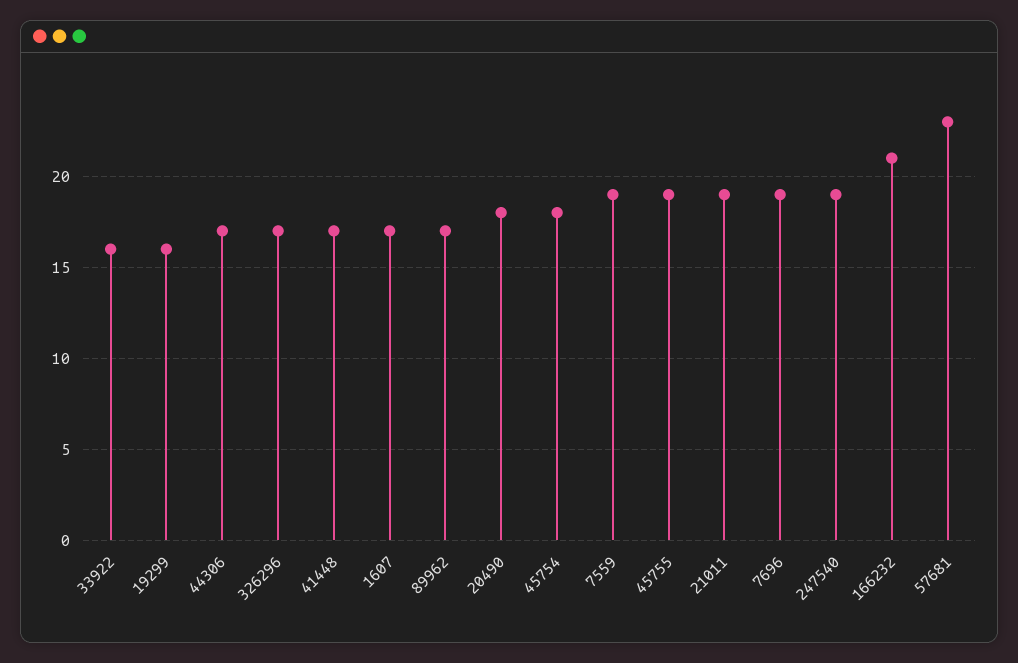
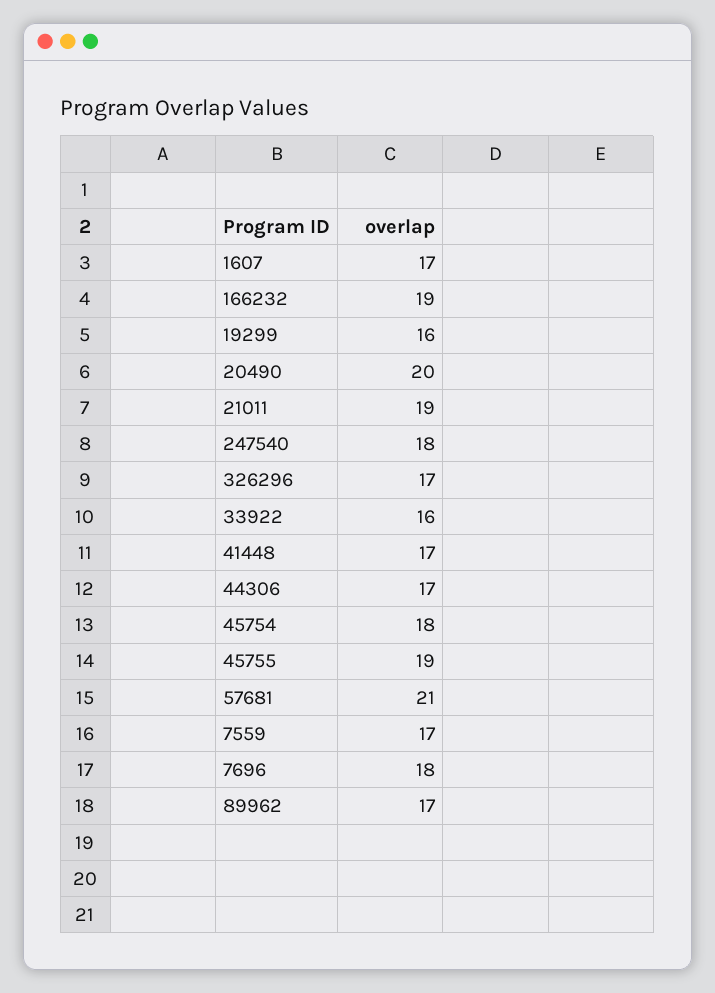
  {
    "33922": 16,
    "19299": 16,
    "44306": 17,
    "326296": 17,
    "41448": 17,
    "1607": 17,
    "89962": 17,
-   "20490": 18,
+   "20490": 20,
    "45754": 18,
-   "7559": 19,
+   "7559": 17,
    "45755": 19,
    "21011": 19,
-   "7696": 19,
+   "7696": 18,
-   "247540": 19,
+   "247540": 18,
-   "166232": 21,
+   "166232": 19,
-   "57681": 23
+   "57681": 21
  }

